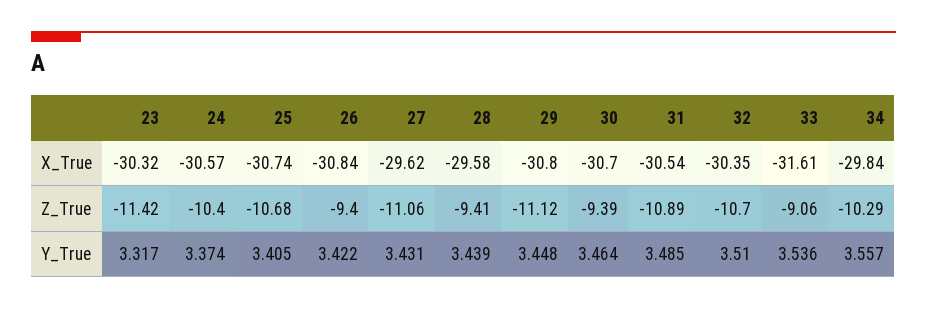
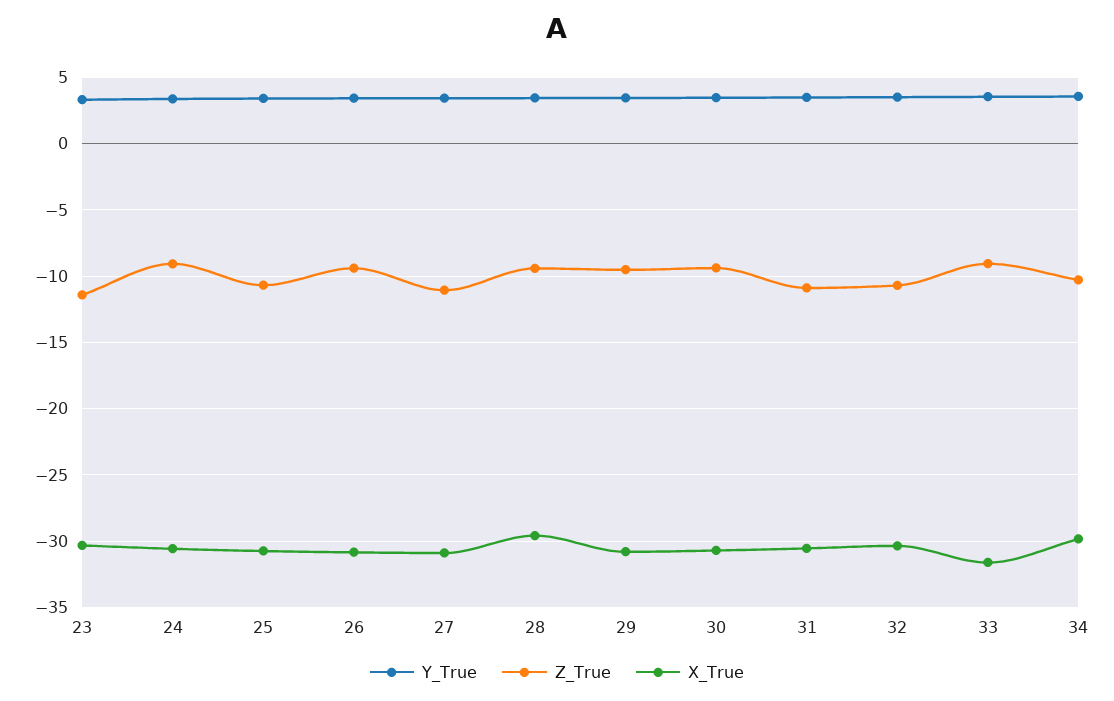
  {
    "X_True": {
      "23": -30.32,
      "24": -30.57,
      "25": -30.74,
      "26": -30.84,
-     "27": -29.62,
+     "27": -31,
      "28": -29.58,
      "29": -30.8,
      "30": -30.7,
      "31": -30.54,
      "32": -30.35,
      "33": -31.61,
      "34": -29.84
    },
    "Z_True": {
      "23": -11.42,
-     "24": -10.4,
+     "24": -9,
      "25": -10.68,
      "26": -9.4,
      "27": -11.06,
      "28": -9.41,
-     "29": -11.12,
+     "29": -9.5,
      "30": -9.39,
      "31": -10.89,
      "32": -10.7,
      "33": -9.06,
      "34": -10.29
    },
    "Y_True": {
      "23": 3.317,
      "24": 3.374,
      "25": 3.405,
      "26": 3.422,
      "27": 3.431,
      "28": 3.439,
      "29": 3.448,
      "30": 3.464,
      "31": 3.485,
      "32": 3.51,
      "33": 3.536,
      "34": 3.557
    }
  }

